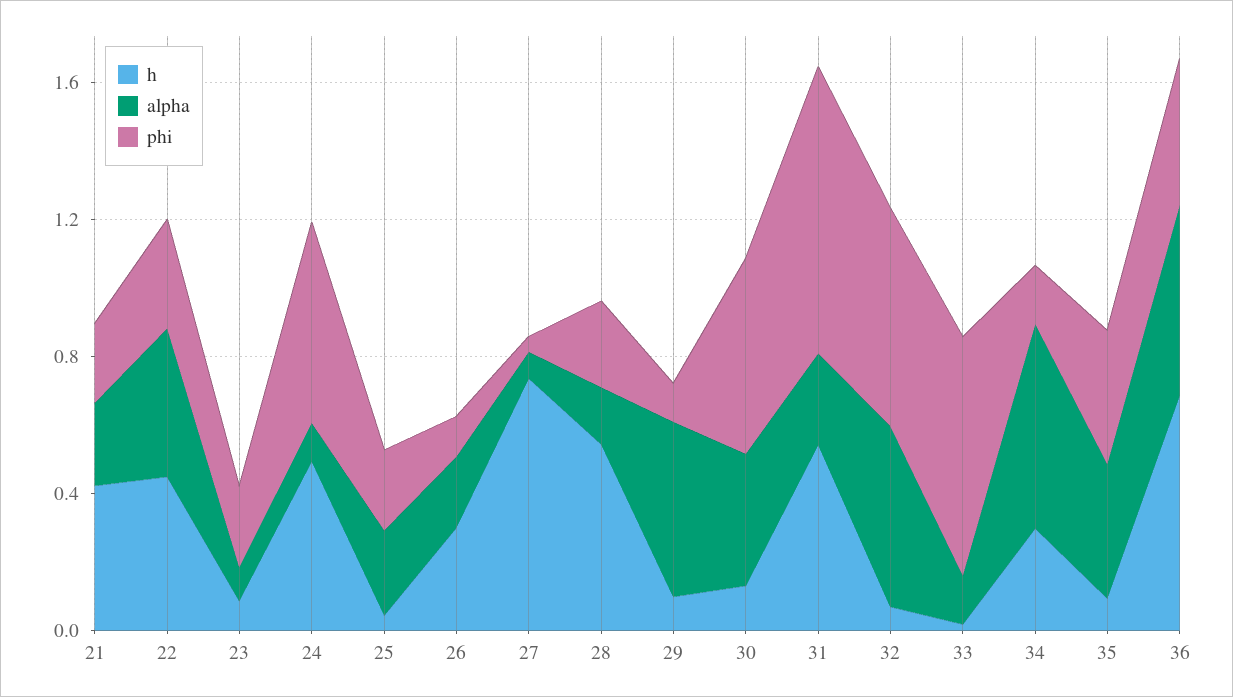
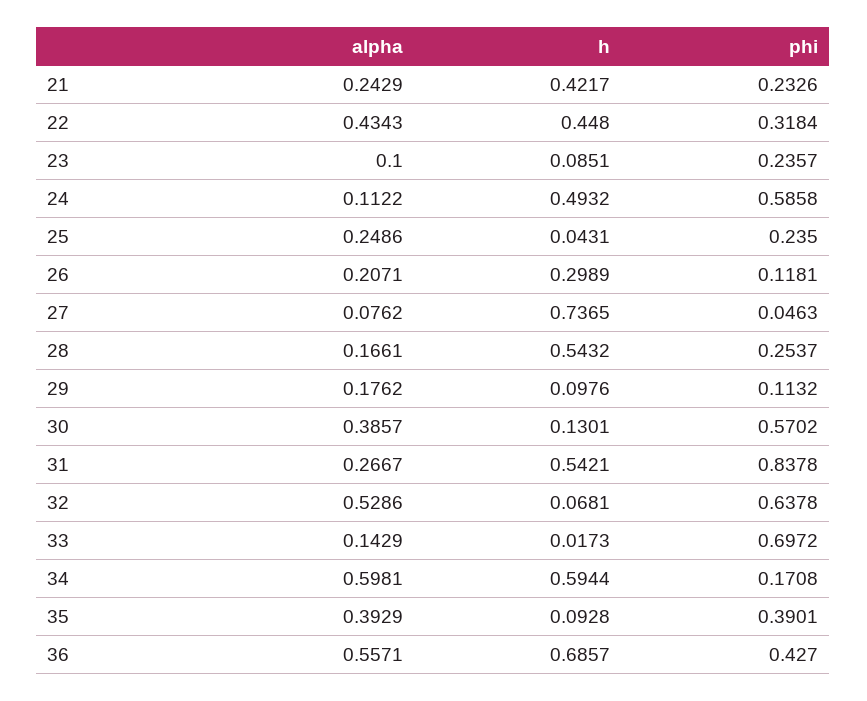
  {
    "h": {
      "21": 0.4217,
      "22": 0.448,
      "23": 0.0851,
      "24": 0.4932,
      "25": 0.0431,
      "26": 0.2989,
      "27": 0.7365,
      "28": 0.5432,
      "29": 0.0976,
      "30": 0.1301,
      "31": 0.5421,
      "32": 0.0681,
      "33": 0.0173,
-     "34": 0.3,
+     "34": 0.5944,
      "35": 0.0928,
      "36": 0.6857
    },
    "alpha": {
      "21": 0.2429,
      "22": 0.4343,
      "23": 0.1,
      "24": 0.1122,
      "25": 0.2486,
      "26": 0.2071,
      "27": 0.0762,
      "28": 0.1661,
-     "29": 0.5,
+     "29": 0.1762,
      "30": 0.3857,
      "31": 0.2667,
      "32": 0.5286,
      "33": 0.1429,
      "34": 0.5981,
      "35": 0.3929,
      "36": 0.5571
    },
    "phi": {
      "21": 0.2326,
      "22": 0.3184,
      "23": 0.2357,
      "24": 0.5858,
      "25": 0.235,
      "26": 0.1181,
      "27": 0.0463,
      "28": 0.2537,
      "29": 0.1132,
      "30": 0.5702,
      "31": 0.8378,
      "32": 0.6378,
      "33": 0.6972,
      "34": 0.1708,
      "35": 0.3901,
      "36": 0.427
    }
  }

